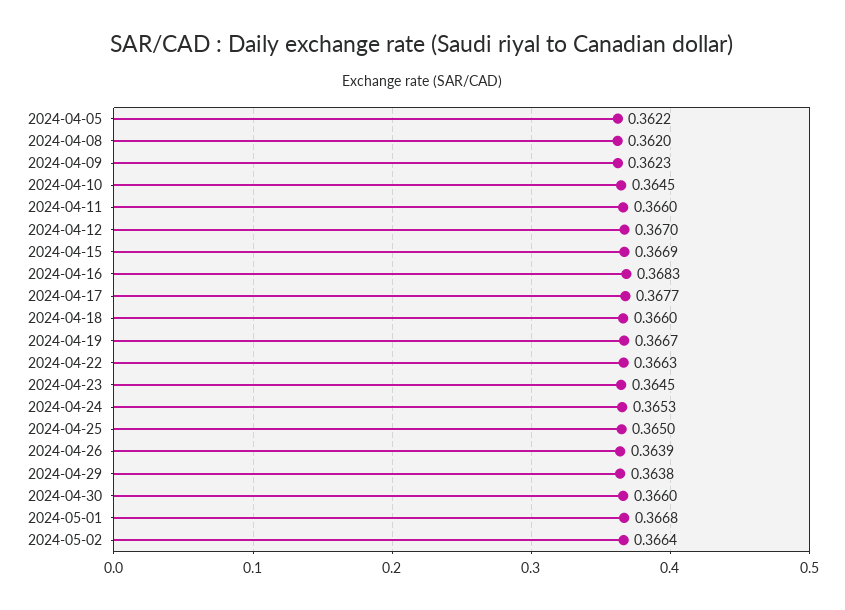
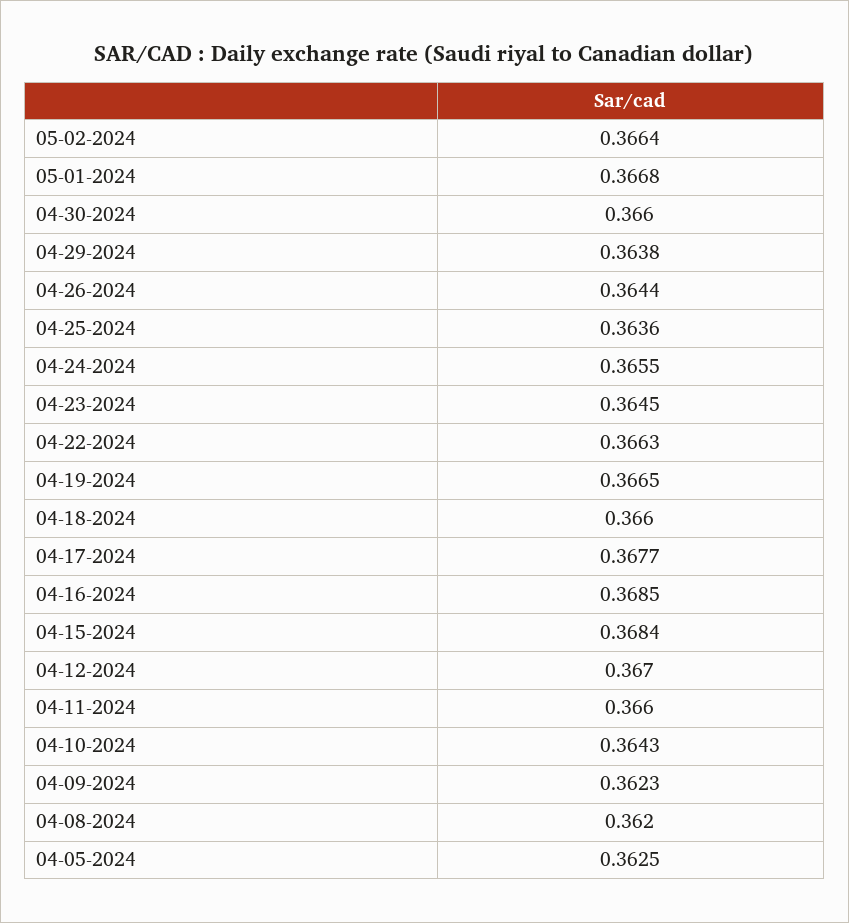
  {
-   "2024-04-05": 0.3622,
+   "2024-04-05": 0.3625,
    "2024-04-08": 0.362,
    "2024-04-09": 0.3623,
-   "2024-04-10": 0.3645,
+   "2024-04-10": 0.3643,
    "2024-04-11": 0.366,
    "2024-04-12": 0.367,
-   "2024-04-15": 0.3669,
+   "2024-04-15": 0.3684,
-   "2024-04-16": 0.3683,
+   "2024-04-16": 0.3685,
    "2024-04-17": 0.3677,
    "2024-04-18": 0.366,
-   "2024-04-19": 0.3667,
+   "2024-04-19": 0.3665,
    "2024-04-22": 0.3663,
    "2024-04-23": 0.3645,
-   "2024-04-24": 0.3653,
+   "2024-04-24": 0.3655,
-   "2024-04-25": 0.365,
+   "2024-04-25": 0.3636,
-   "2024-04-26": 0.3639,
+   "2024-04-26": 0.3644,
    "2024-04-29": 0.3638,
    "2024-04-30": 0.366,
    "2024-05-01": 0.3668,
    "2024-05-02": 0.3664
  }

